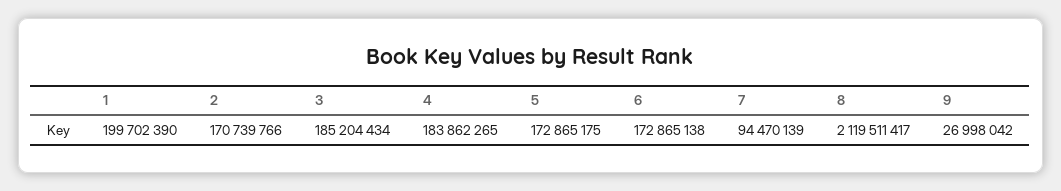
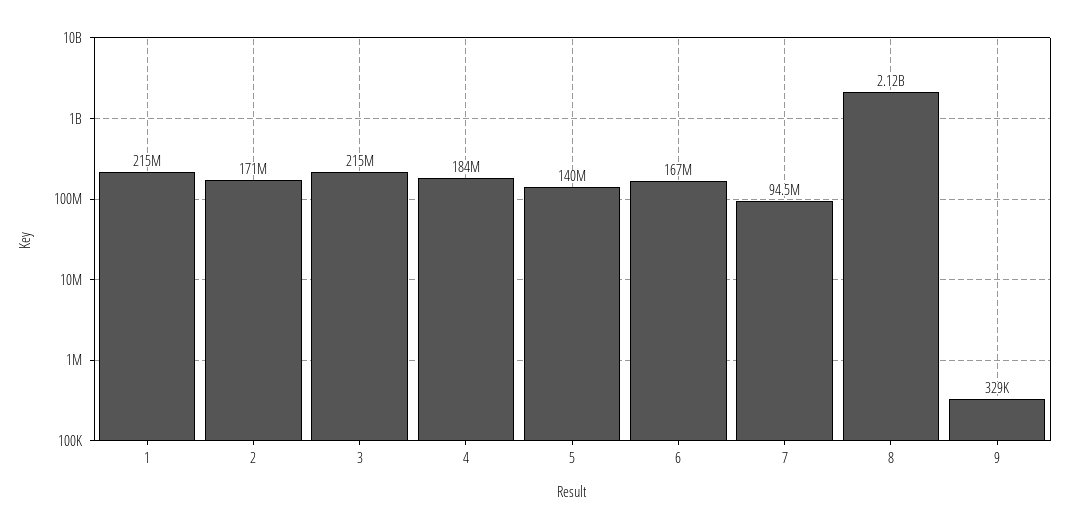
  {
-   "1": 199702390,
+   "1": 215000000,
    "2": 170739766,
-   "3": 185204434,
+   "3": 215000000,
    "4": 183862265,
-   "5": 172865175,
+   "5": 140000000,
-   "6": 172865138,
+   "6": 167000000,
    "7": 94470139,
    "8": 2119511417,
-   "9": 26998042
+   "9": 329000
  }

